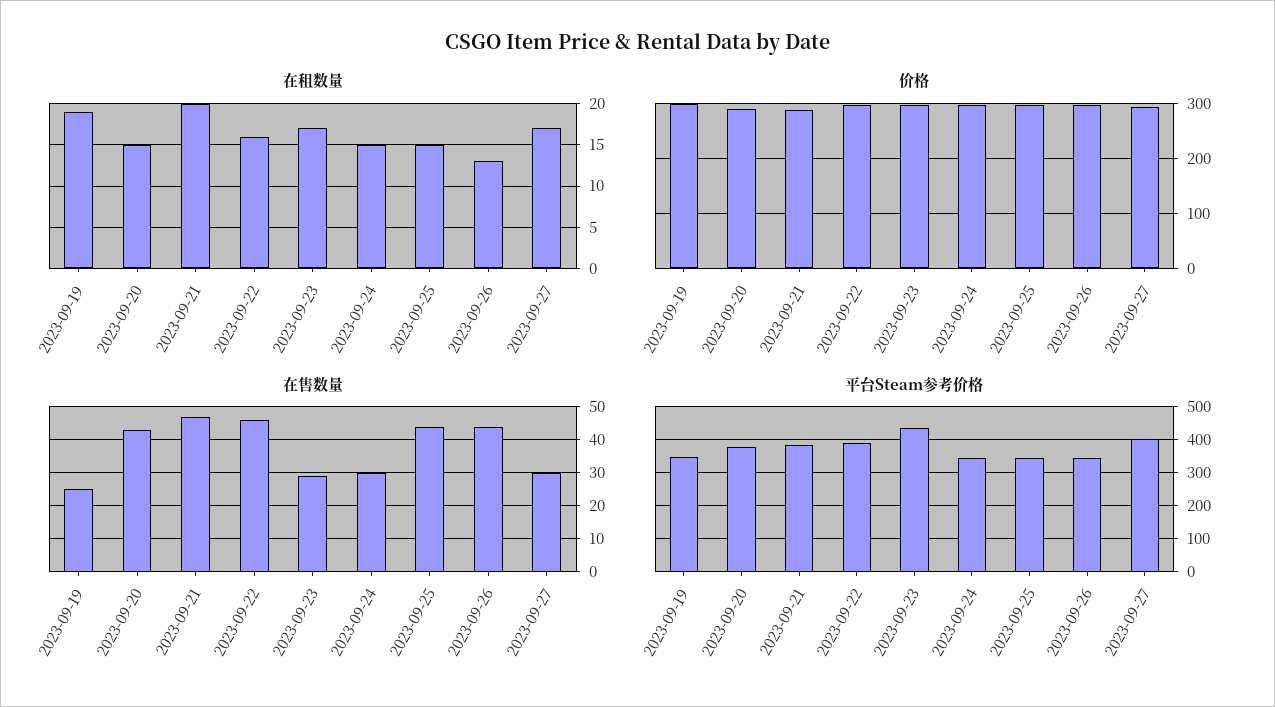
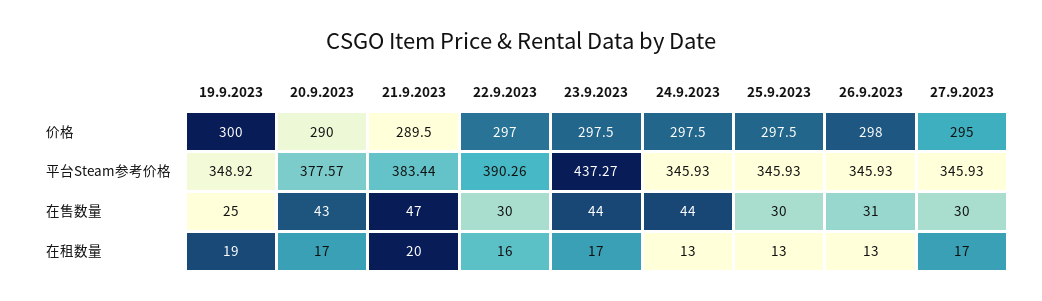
  {
    "在租数量": {
      "2023-09-19": 19,
-     "2023-09-20": 15,
+     "2023-09-20": 17,
      "2023-09-21": 20,
      "2023-09-22": 16,
      "2023-09-23": 17,
-     "2023-09-24": 15,
+     "2023-09-24": 13,
-     "2023-09-25": 15,
+     "2023-09-25": 13,
      "2023-09-26": 13,
      "2023-09-27": 17
    },
    "价格": {
      "2023-09-19": 300,
      "2023-09-20": 290,
      "2023-09-21": 289.5,
      "2023-09-22": 297,
      "2023-09-23": 297.5,
      "2023-09-24": 297.5,
      "2023-09-25": 297.5,
      "2023-09-26": 298,
      "2023-09-27": 295
    },
    "在售数量": {
      "2023-09-19": 25,
      "2023-09-20": 43,
      "2023-09-21": 47,
-     "2023-09-22": 45,
+     "2023-09-22": 30,
-     "2023-09-23": 30,
+     "2023-09-23": 44,
-     "2023-09-24": 30,
+     "2023-09-24": 44,
-     "2023-09-25": 45,
+     "2023-09-25": 30,
-     "2023-09-26": 45,
+     "2023-09-26": 31,
      "2023-09-27": 30
    },
    "平台Steam参考价格": {
      "2023-09-19": 348.92,
      "2023-09-20": 377.57,
      "2023-09-21": 383.44,
      "2023-09-22": 390.26,
      "2023-09-23": 437.27,
      "2023-09-24": 345.93,
      "2023-09-25": 345.93,
      "2023-09-26": 345.93,
-     "2023-09-27": 400
+     "2023-09-27": 345.93
    }
  }

